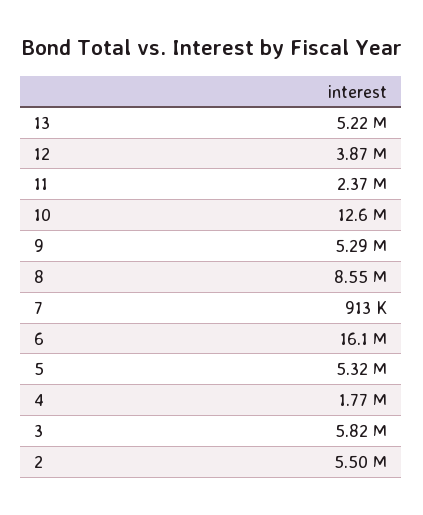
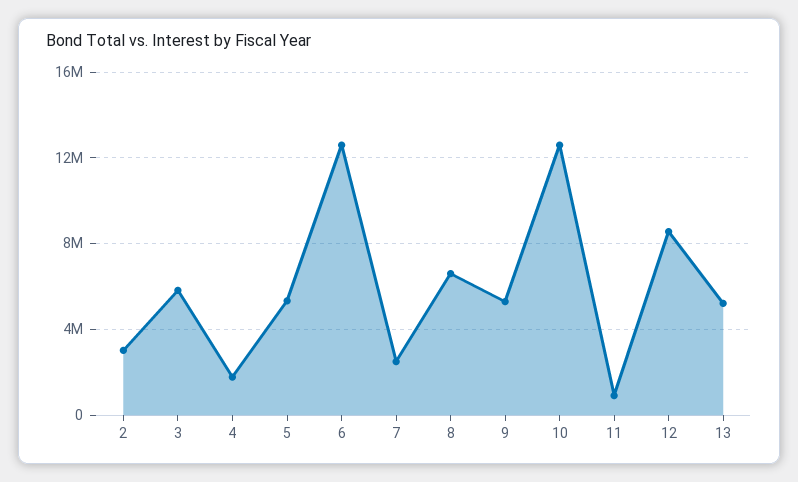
  {
    "13": 5220000,
-   "12": 3870000,
+   "12": 8500000,
-   "11": 2370000,
+   "11": 1000000,
    "10": 12600000,
    "9": 5290000,
-   "8": 8550000,
+   "8": 6500000,
-   "7": 913000,
+   "7": 2500000,
-   "6": 16100000,
+   "6": 12500000,
    "5": 5320000,
    "4": 1770000,
    "3": 5820000,
-   "2": 5500000
+   "2": 3000000
  }

